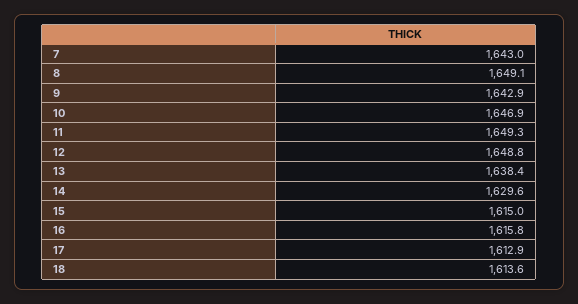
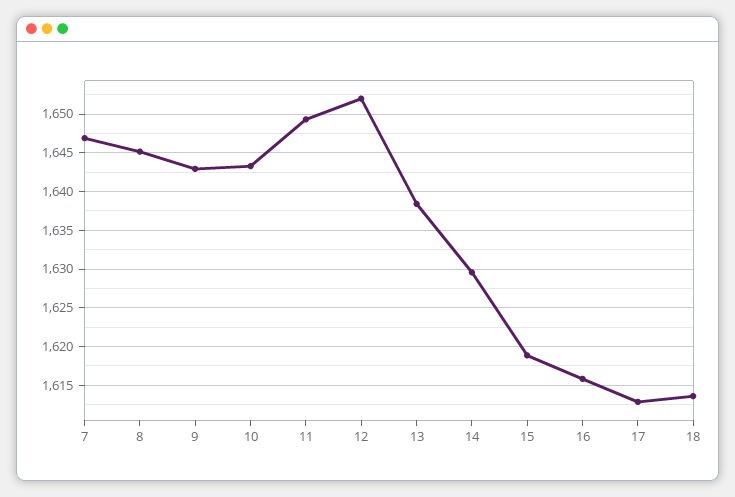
  {
-   "7": 1643,
+   "7": 1647,
-   "8": 1649.1,
+   "8": 1645,
    "9": 1642.9,
-   "10": 1646.9,
+   "10": 1643,
    "11": 1649.3,
-   "12": 1648.8,
+   "12": 1652,
    "13": 1638.4,
    "14": 1629.6,
-   "15": 1615,
+   "15": 1619,
    "16": 1615.8,
    "17": 1612.9,
    "18": 1613.6
  }

